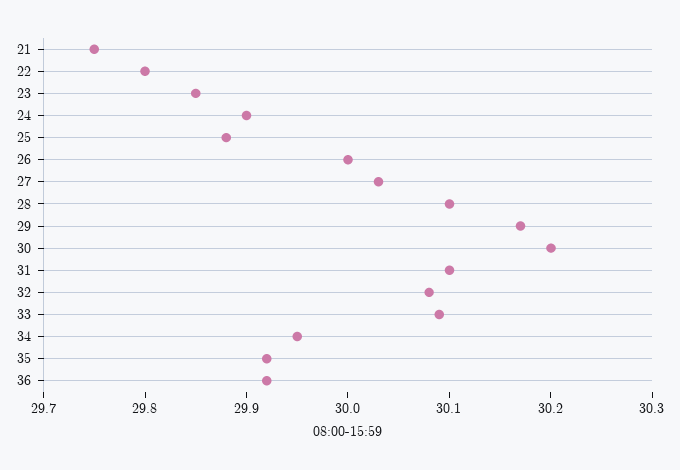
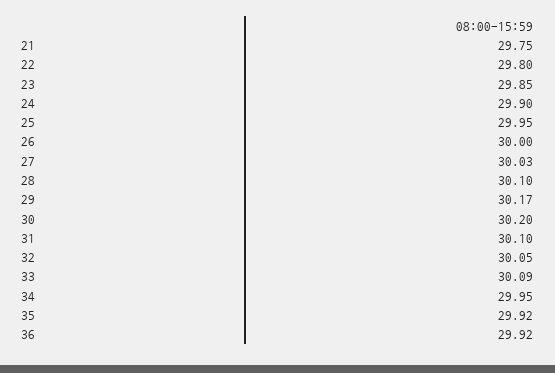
  {
    "21": 29.75,
    "22": 29.8,
    "23": 29.85,
    "24": 29.9,
-   "25": 29.88,
+   "25": 29.95,
    "26": 30,
    "27": 30.03,
    "28": 30.1,
    "29": 30.17,
    "30": 30.2,
    "31": 30.1,
-   "32": 30.08,
+   "32": 30.05,
    "33": 30.09,
    "34": 29.95,
    "35": 29.92,
    "36": 29.92
  }

